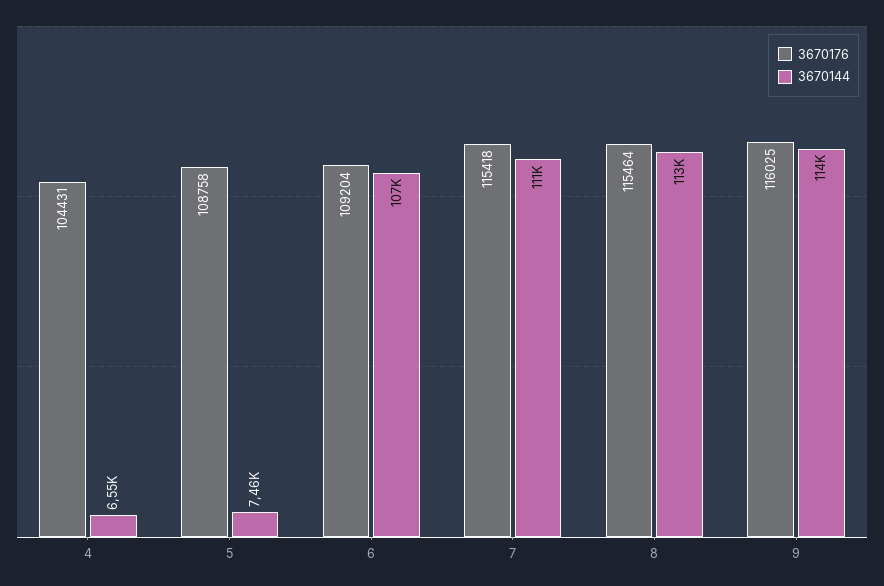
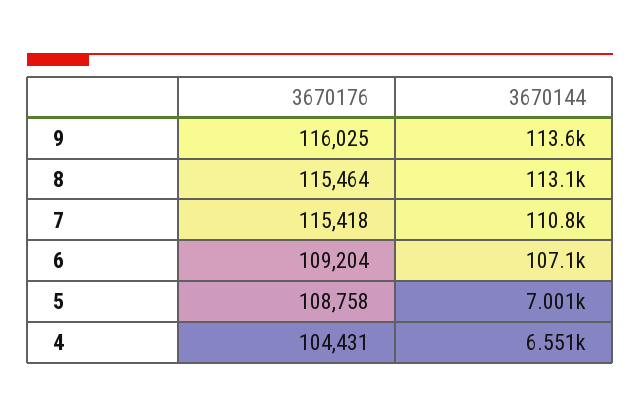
  {
    "3670176": {
      "4": 104431,
      "5": 108758,
      "6": 109204,
      "7": 115418,
      "8": 115464,
      "9": 116025
    },
    "3670144": {
      "4": 6551,
-     "5": 7460,
+     "5": 7001,
      "6": 107100,
      "7": 110800,
      "8": 113100,
      "9": 113600
    }
  }

